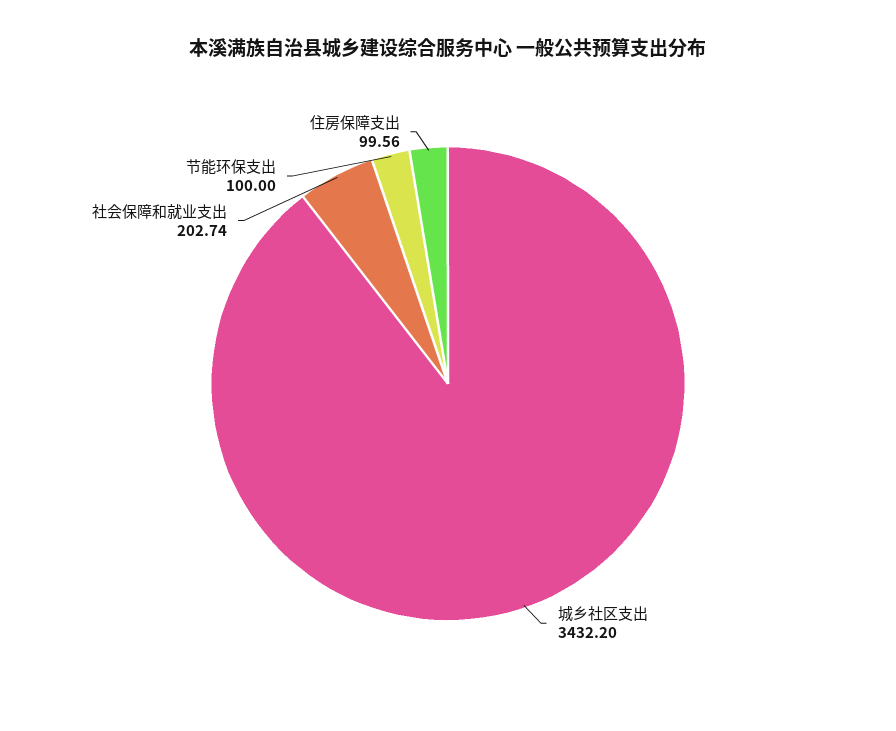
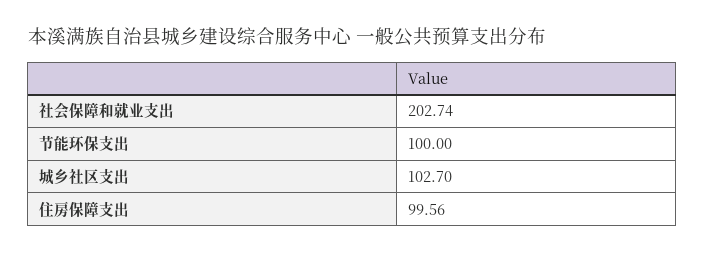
  {
-   "城乡社区支出": 3432.2,
+   "城乡社区支出": 102.7,
    "社会保障和就业支出": 202.74,
    "节能环保支出": 100,
    "住房保障支出": 99.56
  }

